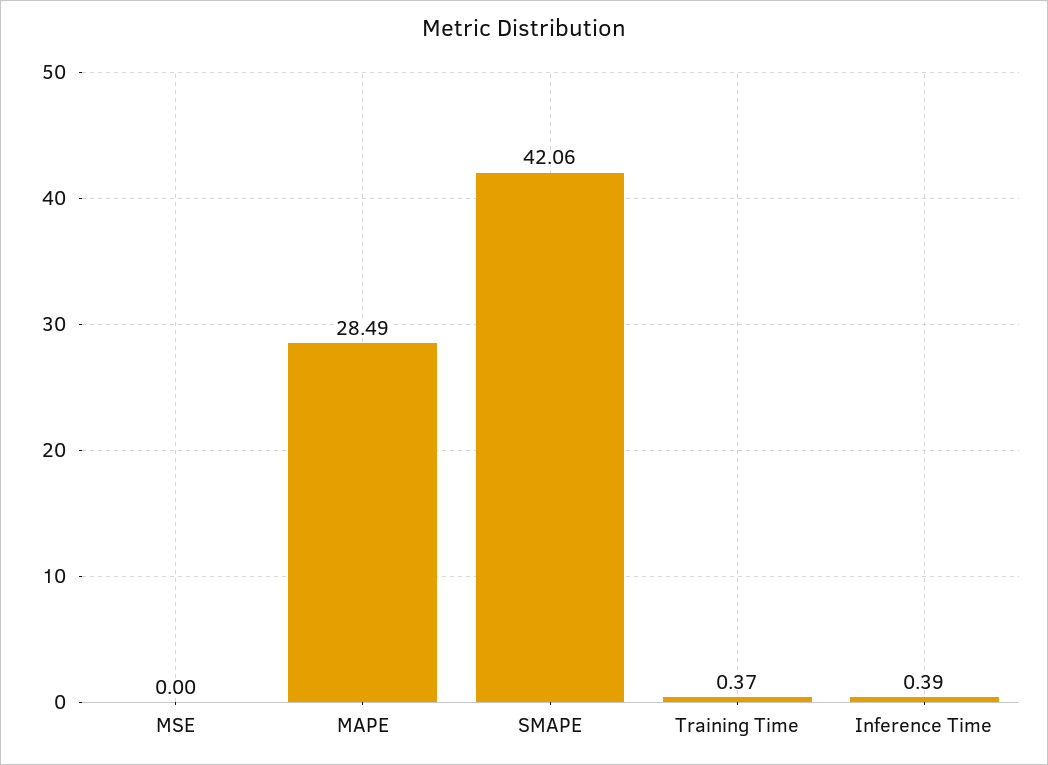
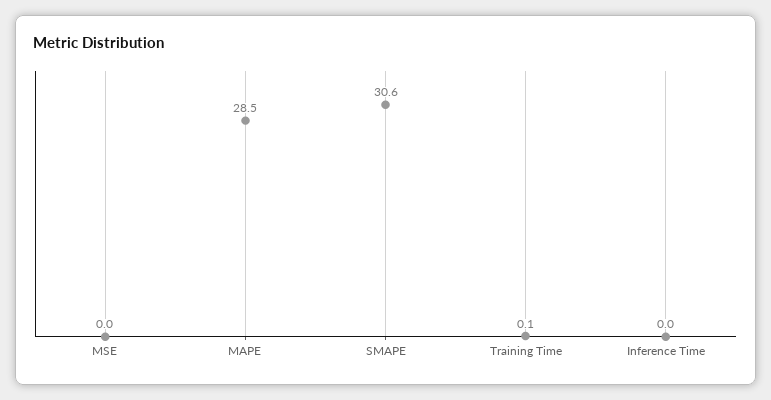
  {
    "MSE": 0,
    "MAPE": 28.49,
-   "SMAPE": 42.06,
+   "SMAPE": 30.6,
-   "Training Time": 0.37,
+   "Training Time": 0.1,
-   "Inference Time": 0.39
+   "Inference Time": 0
  }

